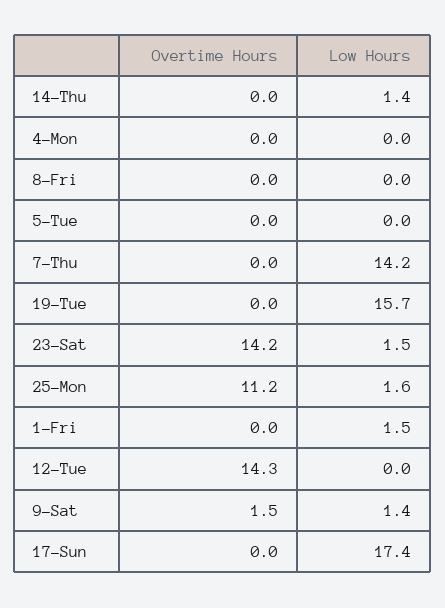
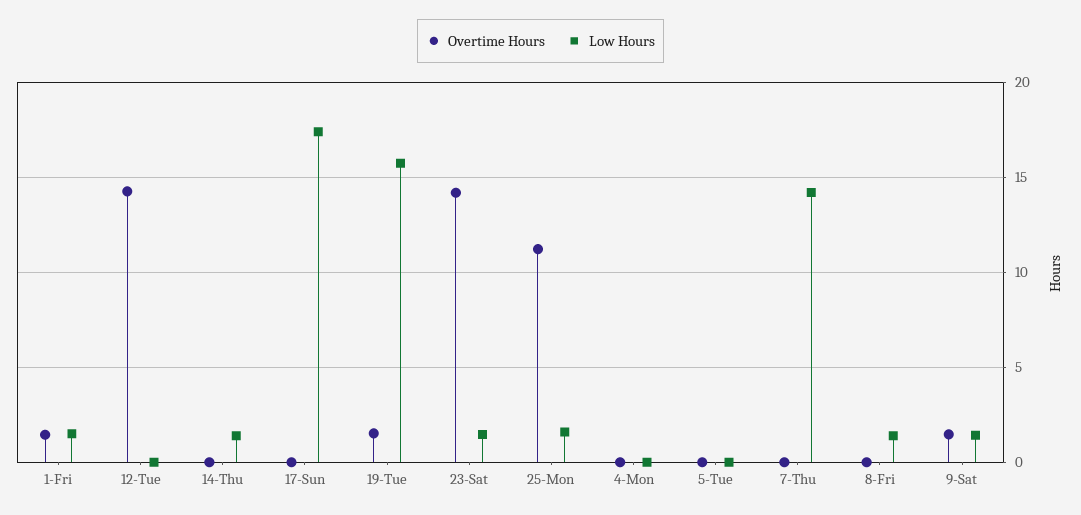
  {
    "Overtime Hours": {
      "14-Thu": 0,
      "4-Mon": 0,
      "8-Fri": 0,
      "5-Tue": 0,
      "7-Thu": 0,
-     "19-Tue": 0,
+     "19-Tue": 1.5,
      "23-Sat": 14.2,
      "25-Mon": 11.2,
-     "1-Fri": 0,
+     "1-Fri": 1.5,
      "12-Tue": 14.3,
      "9-Sat": 1.5,
      "17-Sun": 0
    },
    "Low Hours": {
      "14-Thu": 1.4,
      "4-Mon": 0,
-     "8-Fri": 0,
+     "8-Fri": 1.5,
      "5-Tue": 0,
      "7-Thu": 14.2,
      "19-Tue": 15.7,
      "23-Sat": 1.5,
      "25-Mon": 1.6,
      "1-Fri": 1.5,
      "12-Tue": 0,
      "9-Sat": 1.4,
      "17-Sun": 17.4
    }
  }

